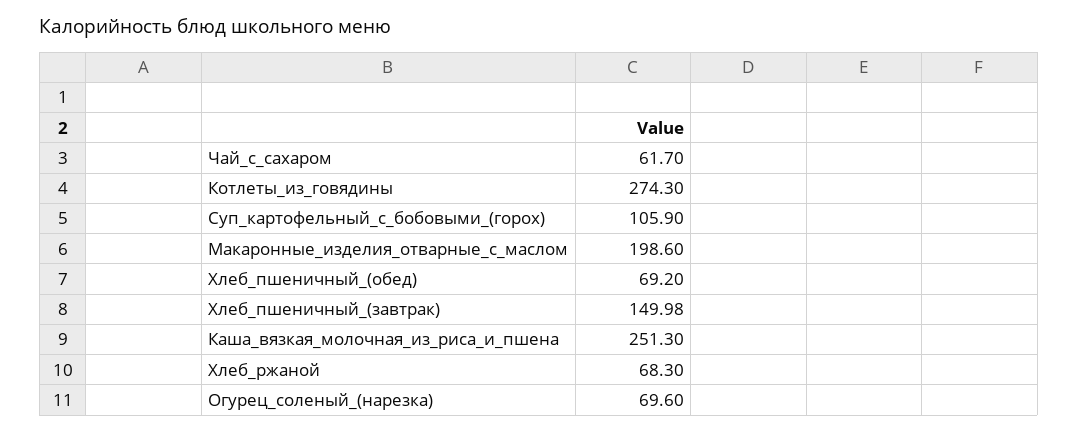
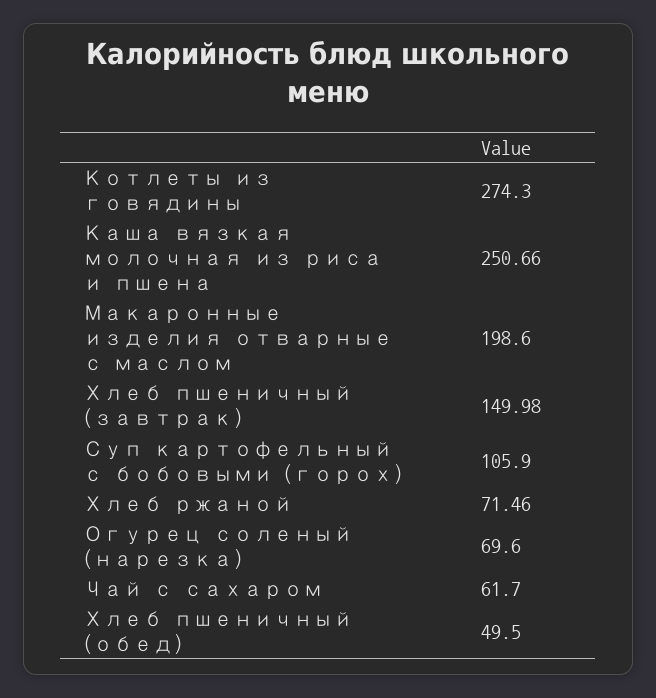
  {
    "Чай_с_сахаром": 61.7,
    "Котлеты_из_говядины": 274.3,
    "Суп_картофельный_с_бобовыми_(горох)": 105.9,
    "Макаронные_изделия_отварные_с_маслом": 198.6,
-   "Хлеб_пшеничный_(обед)": 69.2,
+   "Хлеб_пшеничный_(обед)": 49.5,
    "Хлеб_пшеничный_(завтрак)": 149.98,
-   "Каша_вязкая_молочная_из_риса_и_пшена": 251.3,
+   "Каша_вязкая_молочная_из_риса_и_пшена": 250.66,
-   "Хлеб_ржаной": 68.3,
+   "Хлеб_ржаной": 71.46,
    "Огурец_соленый_(нарезка)": 69.6
  }

